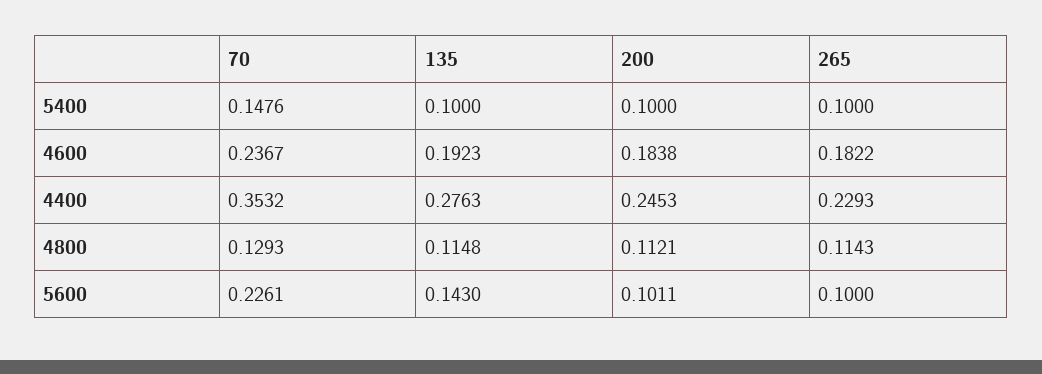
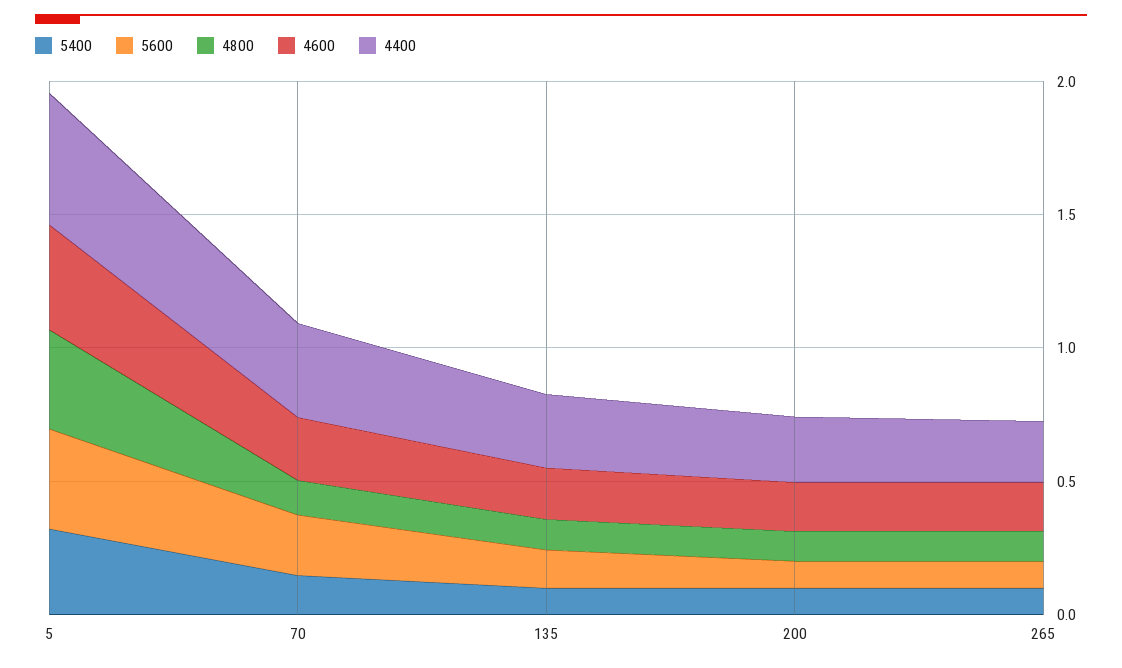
  {
    "5400": {
      "70": 0.1476,
      "135": 0.1,
      "200": 0.1,
-     "265": 0.1
+     "265": 0.1,
+     "5": 0.3
    },
    "4600": {
      "70": 0.2367,
      "135": 0.1923,
      "200": 0.1838,
-     "265": 0.1822
+     "265": 0.1822,
+     "5": 0.4
    },
    "4400": {
      "70": 0.3532,
      "135": 0.2763,
      "200": 0.2453,
-     "265": 0.2293
+     "265": 0.2293,
+     "5": 0.5
    },
    "4800": {
      "70": 0.1293,
      "135": 0.1148,
      "200": 0.1121,
-     "265": 0.1143
+     "265": 0.1143,
+     "5": 0.4
    },
    "5600": {
      "70": 0.2261,
      "135": 0.143,
      "200": 0.1011,
-     "265": 0.1
+     "265": 0.1,
+     "5": 0.4
    }
  }

